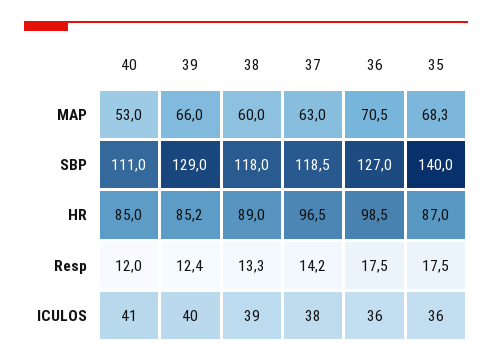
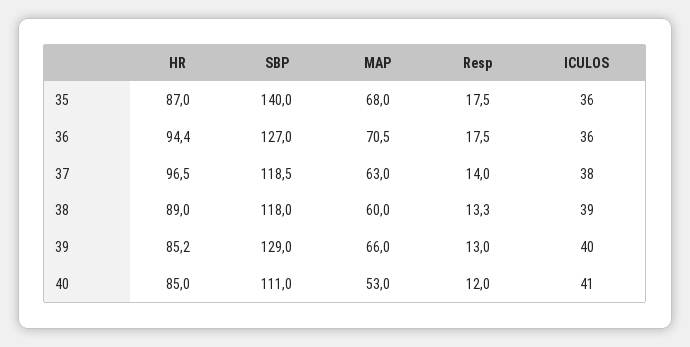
  {
    "40": {
      "MAP": 53,
      "SBP": 111,
      "HR": 85,
      "Resp": 12,
      "ICULOS": 41
    },
    "39": {
      "MAP": 66,
      "SBP": 129,
      "HR": 85.2,
-     "Resp": 12.4,
+     "Resp": 13,
      "ICULOS": 40
    },
    "38": {
      "MAP": 60,
      "SBP": 118,
      "HR": 89,
      "Resp": 13.3,
      "ICULOS": 39
    },
    "37": {
      "MAP": 63,
      "SBP": 118.5,
      "HR": 96.5,
-     "Resp": 14.2,
+     "Resp": 14,
      "ICULOS": 38
    },
    "36": {
      "MAP": 70.5,
      "SBP": 127,
-     "HR": 98.5,
+     "HR": 94.4,
      "Resp": 17.5,
      "ICULOS": 36
    },
    "35": {
-     "MAP": 68.3,
+     "MAP": 68,
      "SBP": 140,
      "HR": 87,
      "Resp": 17.5,
      "ICULOS": 36
    }
  }

